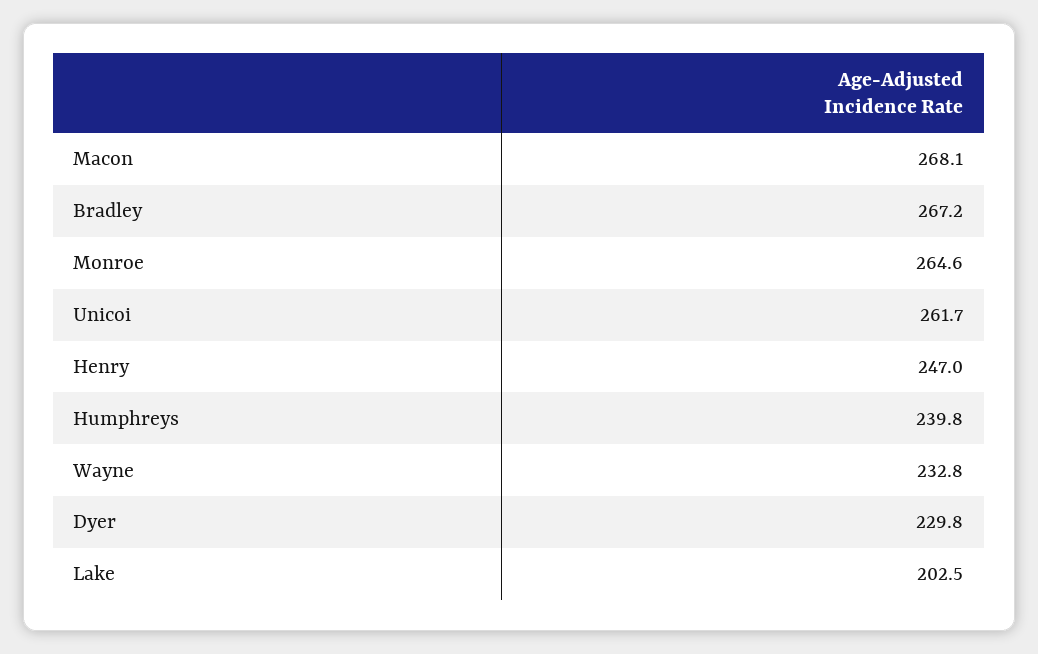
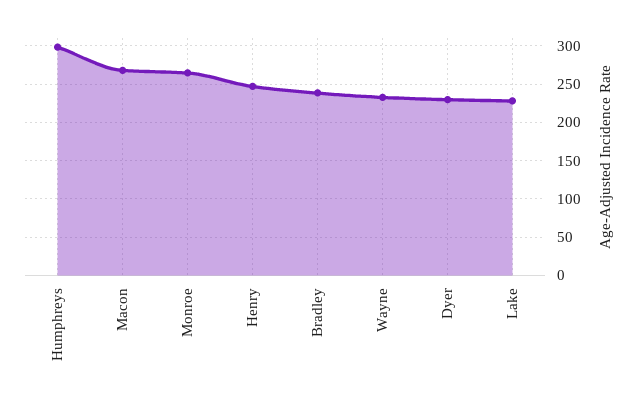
  {
    "Macon": 268.1,
-   "Bradley": 267.2,
+   "Bradley": 240,
    "Monroe": 264.6,
-   "Unicoi": 261.7,
    "Henry": 247,
-   "Humphreys": 239.8,
+   "Humphreys": 300,
    "Wayne": 232.8,
    "Dyer": 229.8,
-   "Lake": 202.5
+   "Lake": 230
  }

